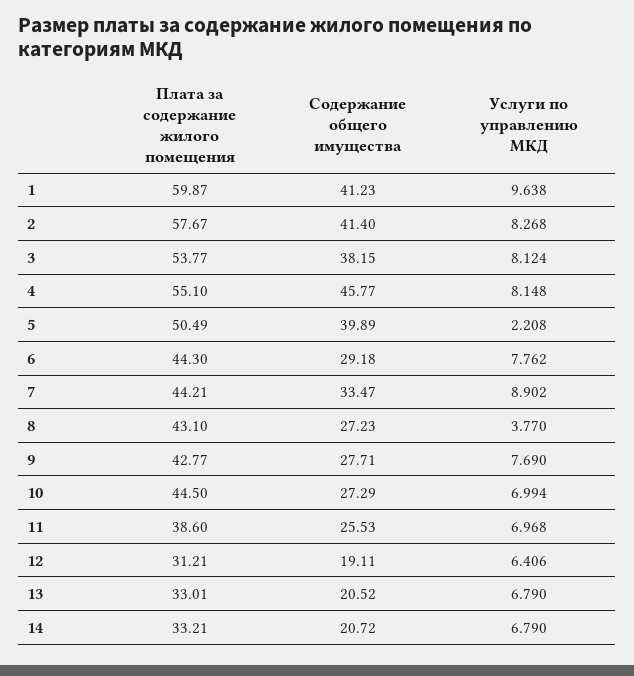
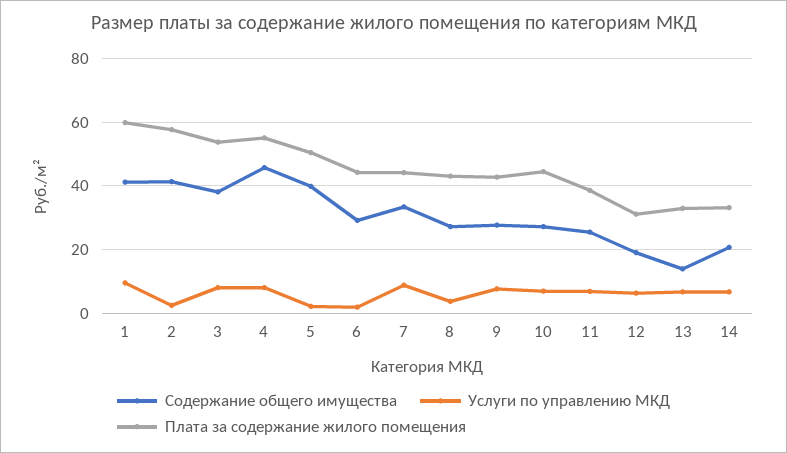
  {
    "Плата за содержание жилого помещения": {
      "1": 59.87,
      "2": 57.67,
      "3": 53.77,
      "4": 55.1,
      "5": 50.49,
      "6": 44.3,
      "7": 44.21,
      "8": 43.1,
      "9": 42.77,
      "10": 44.5,
      "11": 38.6,
      "12": 31.21,
      "13": 33.01,
      "14": 33.21
    },
    "Содержание общего имущества": {
      "1": 41.23,
      "2": 41.4,
      "3": 38.15,
      "4": 45.77,
      "5": 39.89,
      "6": 29.18,
      "7": 33.47,
      "8": 27.23,
      "9": 27.71,
      "10": 27.29,
      "11": 25.53,
      "12": 19.11,
-     "13": 20.52,
+     "13": 14,
      "14": 20.72
    },
    "Услуги по управлению МКД": {
      "1": 9.638,
-     "2": 8.268,
+     "2": 2,
      "3": 8.124,
      "4": 8.148,
      "5": 2.208,
-     "6": 7.762,
+     "6": 2,
      "7": 8.902,
      "8": 3.77,
      "9": 7.69,
      "10": 6.994,
      "11": 6.968,
      "12": 6.406,
      "13": 6.79,
      "14": 6.79
    }
  }

